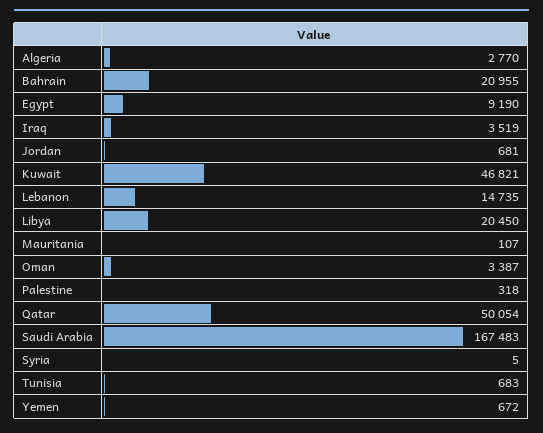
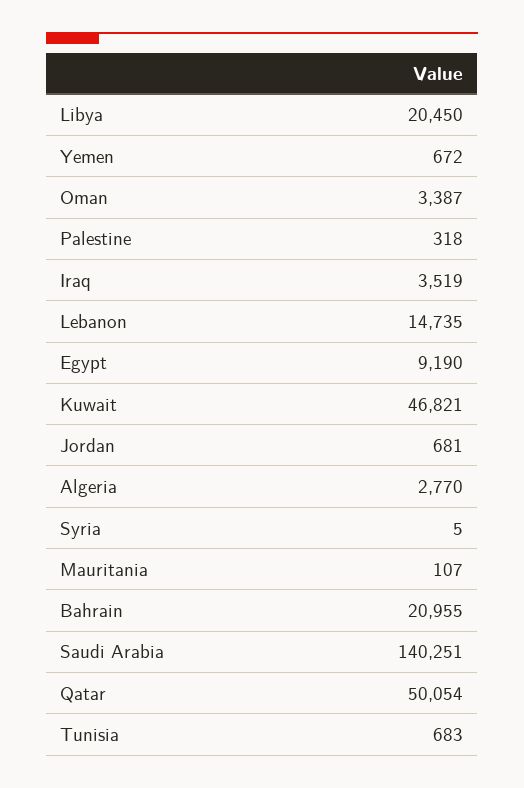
  {
    "Algeria": 2770,
    "Bahrain": 20955,
    "Egypt": 9190,
    "Iraq": 3519,
    "Jordan": 681,
    "Kuwait": 46821,
    "Lebanon": 14735,
    "Libya": 20450,
    "Mauritania": 107,
    "Oman": 3387,
    "Palestine": 318,
    "Qatar": 50054,
-   "Saudi Arabia": 167483,
+   "Saudi Arabia": 140251,
    "Syria": 5,
    "Tunisia": 683,
    "Yemen": 672
  }

